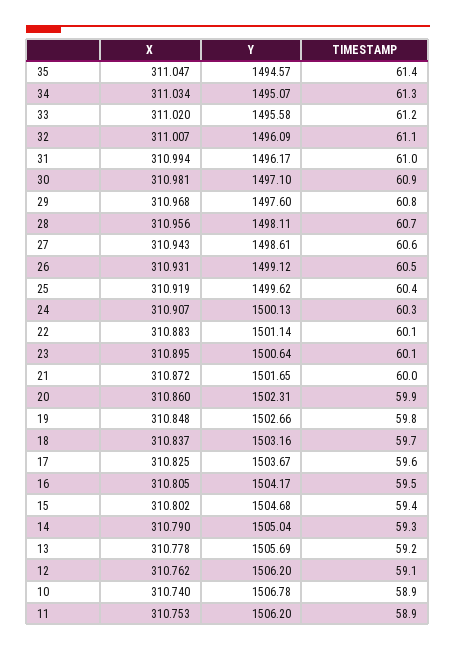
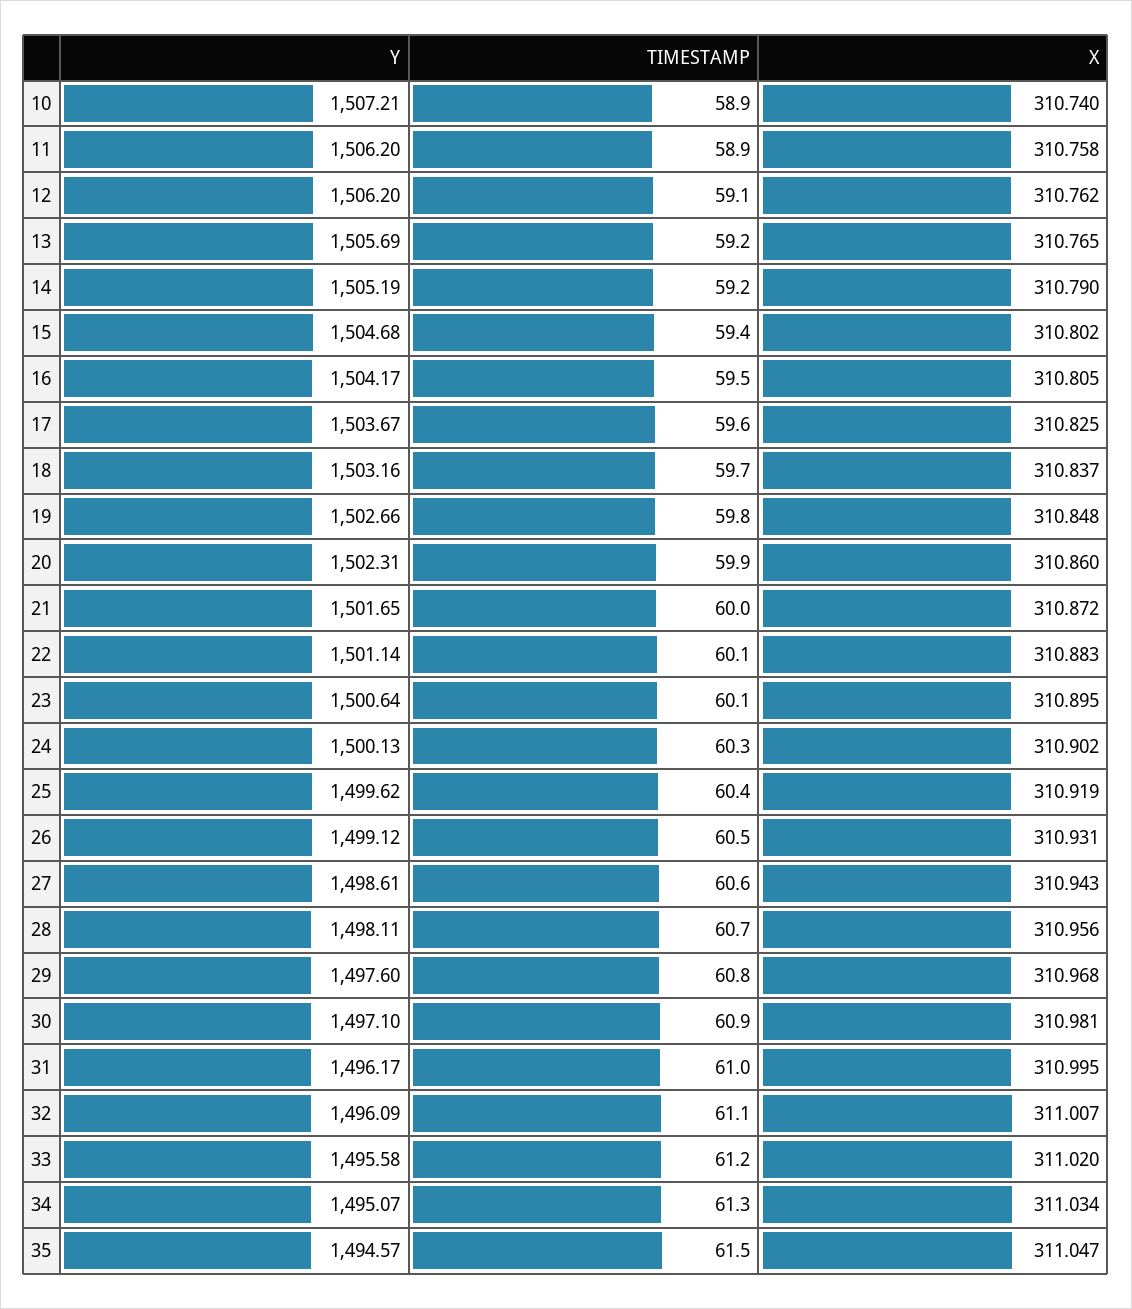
  {
    "X": {
      "35": 311.047,
      "34": 311.034,
      "33": 311.02,
      "32": 311.007,
-     "31": 310.994,
+     "31": 310.995,
      "30": 310.981,
      "29": 310.968,
      "28": 310.956,
      "27": 310.943,
      "26": 310.931,
      "25": 310.919,
-     "24": 310.907,
+     "24": 310.902,
      "22": 310.883,
      "23": 310.895,
      "21": 310.872,
      "20": 310.86,
      "19": 310.848,
      "18": 310.837,
      "17": 310.825,
      "16": 310.805,
      "15": 310.802,
      "14": 310.79,
-     "13": 310.778,
+     "13": 310.765,
      "12": 310.762,
      "10": 310.74,
-     "11": 310.753
+     "11": 310.758
    },
    "Y": {
      "35": 1494.57,
      "34": 1495.07,
      "33": 1495.58,
      "32": 1496.09,
      "31": 1496.17,
      "30": 1497.1,
      "29": 1497.6,
      "28": 1498.11,
      "27": 1498.61,
      "26": 1499.12,
      "25": 1499.62,
      "24": 1500.13,
      "22": 1501.14,
      "23": 1500.64,
      "21": 1501.65,
      "20": 1502.31,
      "19": 1502.66,
      "18": 1503.16,
      "17": 1503.67,
      "16": 1504.17,
      "15": 1504.68,
-     "14": 1505.04,
+     "14": 1505.19,
      "13": 1505.69,
      "12": 1506.2,
-     "10": 1506.78,
+     "10": 1507.21,
      "11": 1506.2
    },
    "TIMESTAMP": {
-     "35": 61.4,
+     "35": 61.5,
      "34": 61.3,
      "33": 61.2,
      "32": 61.1,
      "31": 61,
      "30": 60.9,
      "29": 60.8,
      "28": 60.7,
      "27": 60.6,
      "26": 60.5,
      "25": 60.4,
      "24": 60.3,
      "22": 60.1,
      "23": 60.1,
      "21": 60,
      "20": 59.9,
      "19": 59.8,
      "18": 59.7,
      "17": 59.6,
      "16": 59.5,
      "15": 59.4,
-     "14": 59.3,
+     "14": 59.2,
      "13": 59.2,
      "12": 59.1,
      "10": 58.9,
      "11": 58.9
    }
  }

